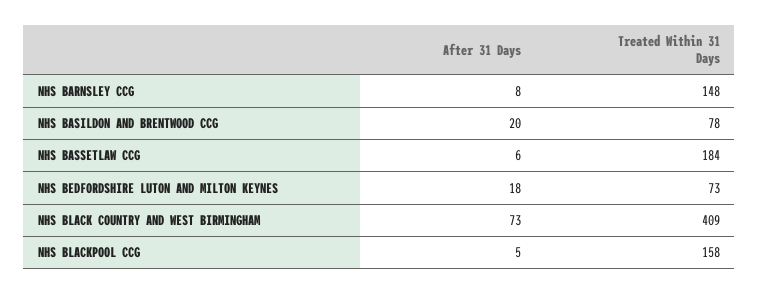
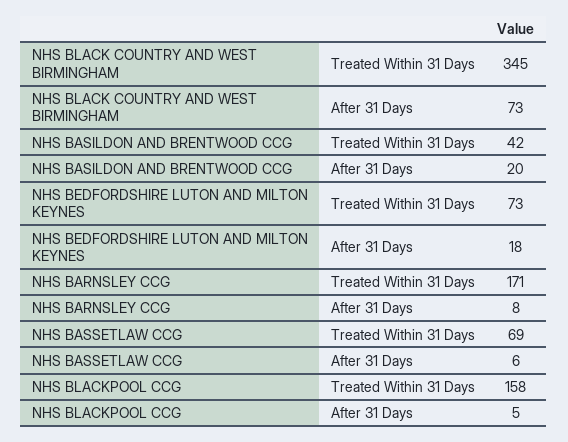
  {
    "After 31 Days": {
      "NHS BARNSLEY CCG": 8,
      "NHS BASILDON AND BRENTWOOD CCG": 20,
      "NHS BASSETLAW CCG": 6,
      "NHS BEDFORDSHIRE LUTON AND MILTON KEYNES": 18,
      "NHS BLACK COUNTRY AND WEST BIRMINGHAM": 73,
      "NHS BLACKPOOL CCG": 5
    },
    "Treated Within 31 Days": {
-     "NHS BARNSLEY CCG": 148,
+     "NHS BARNSLEY CCG": 171,
-     "NHS BASILDON AND BRENTWOOD CCG": 78,
+     "NHS BASILDON AND BRENTWOOD CCG": 42,
-     "NHS BASSETLAW CCG": 184,
+     "NHS BASSETLAW CCG": 69,
      "NHS BEDFORDSHIRE LUTON AND MILTON KEYNES": 73,
-     "NHS BLACK COUNTRY AND WEST BIRMINGHAM": 409,
+     "NHS BLACK COUNTRY AND WEST BIRMINGHAM": 345,
      "NHS BLACKPOOL CCG": 158
    }
  }

